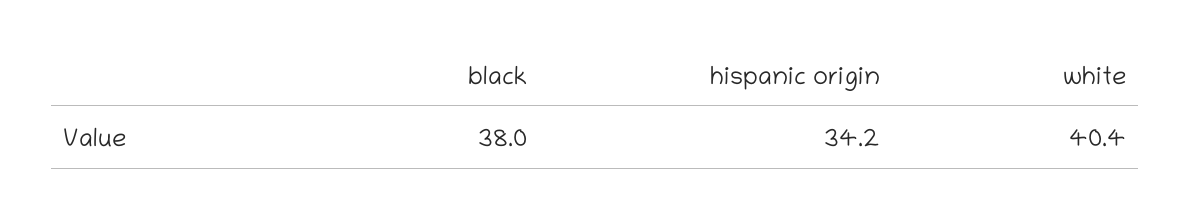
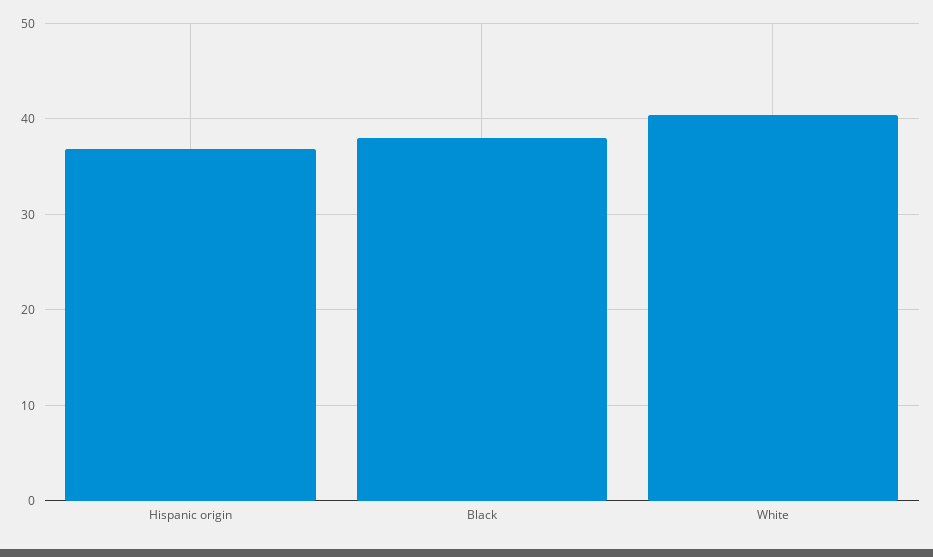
  {
    "black": 38,
-   "hispanic origin": 34.2,
+   "hispanic origin": 37,
    "white": 40.4
  }

